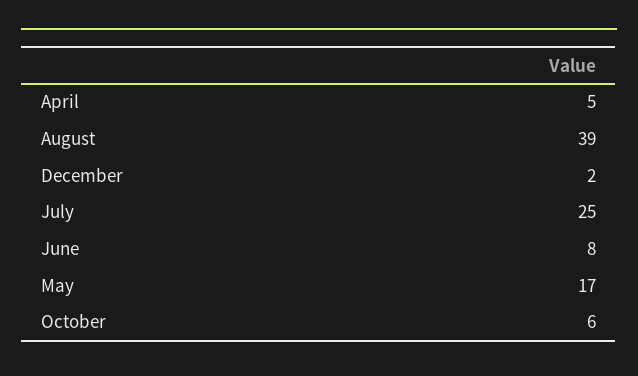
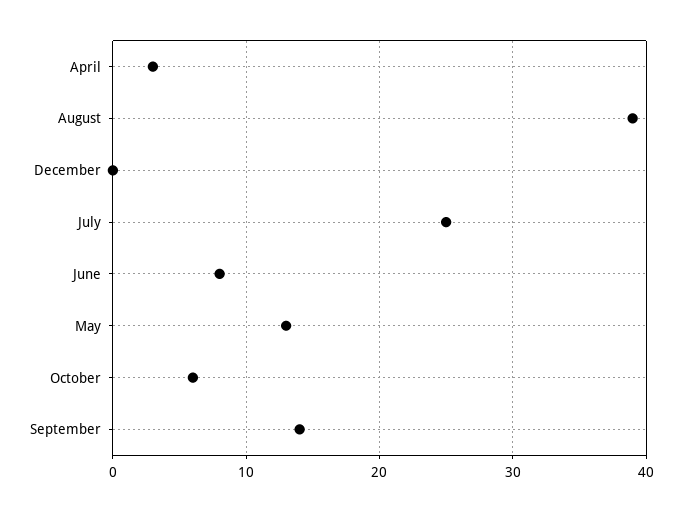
  {
-   "April": 5,
+   "April": 3,
    "August": 39,
-   "December": 2,
+   "December": 0,
    "July": 25,
    "June": 8,
-   "May": 17,
+   "May": 13,
-   "October": 6
+   "October": 6,
+   "September": 14
  }

